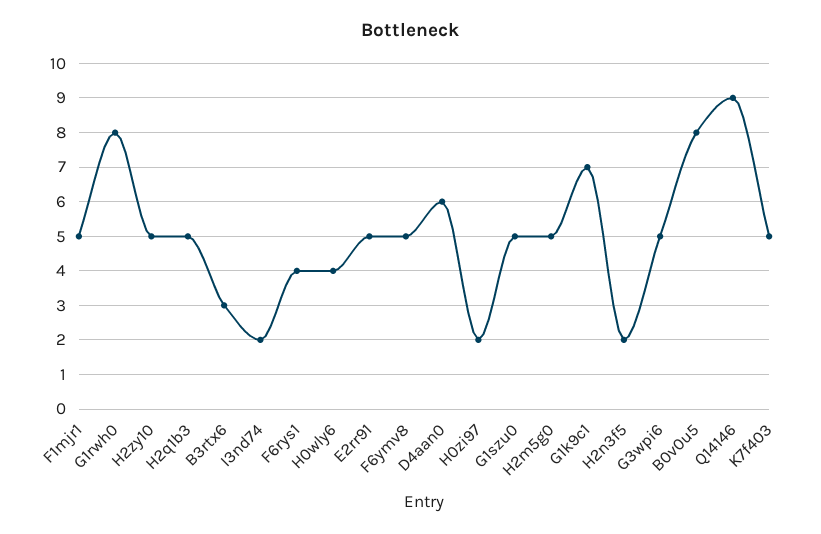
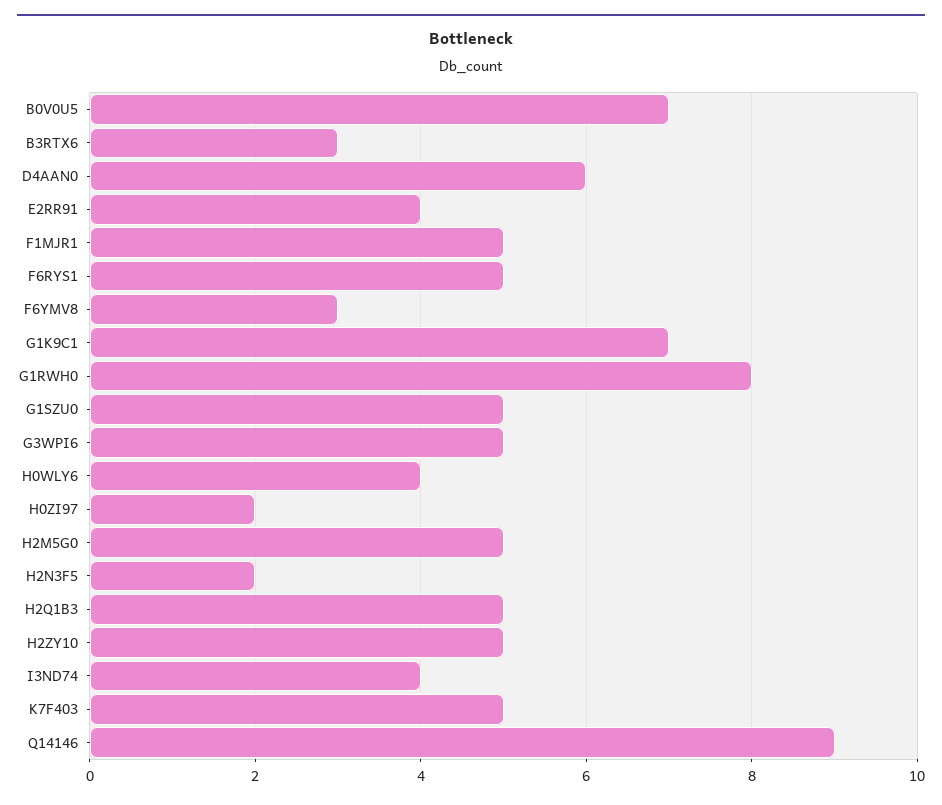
  {
    "F1mjr1": 5,
    "G1rwh0": 8,
    "H2zy10": 5,
    "H2q1b3": 5,
    "B3rtx6": 3,
-   "I3nd74": 2,
+   "I3nd74": 4,
-   "F6rys1": 4,
+   "F6rys1": 5,
    "H0wly6": 4,
-   "E2rr91": 5,
+   "E2rr91": 4,
-   "F6ymv8": 5,
+   "F6ymv8": 3,
    "D4aan0": 6,
    "H0zi97": 2,
    "G1szu0": 5,
    "H2m5g0": 5,
    "G1k9c1": 7,
    "H2n3f5": 2,
    "G3wpi6": 5,
-   "B0v0u5": 8,
+   "B0v0u5": 7,
    "Q14146": 9,
    "K7f403": 5
  }

